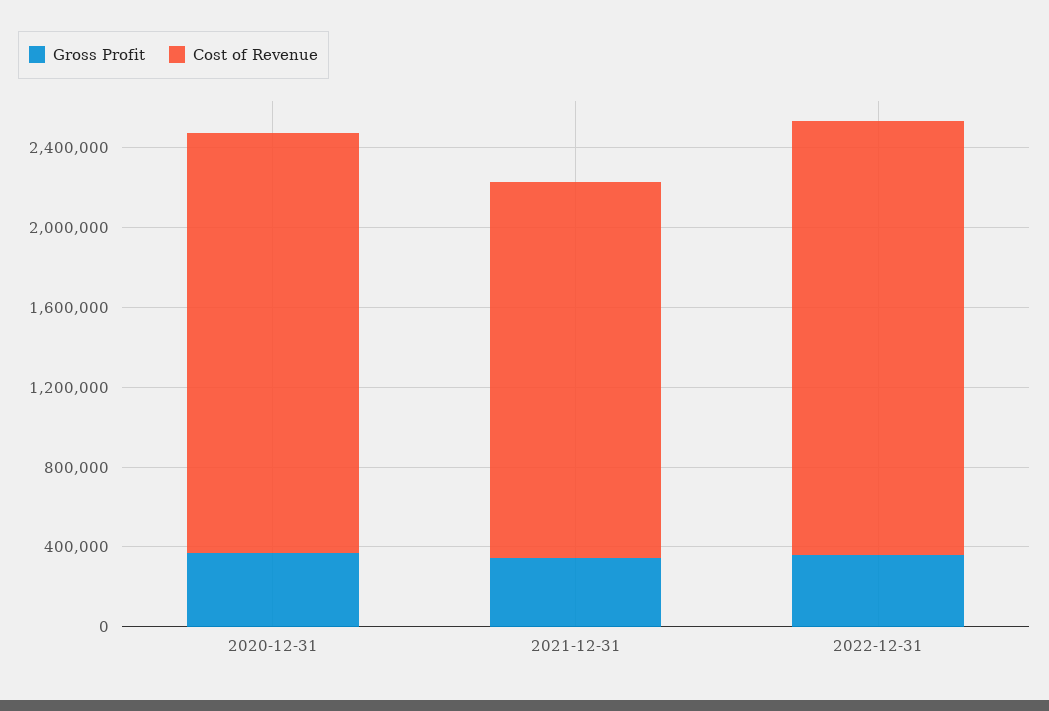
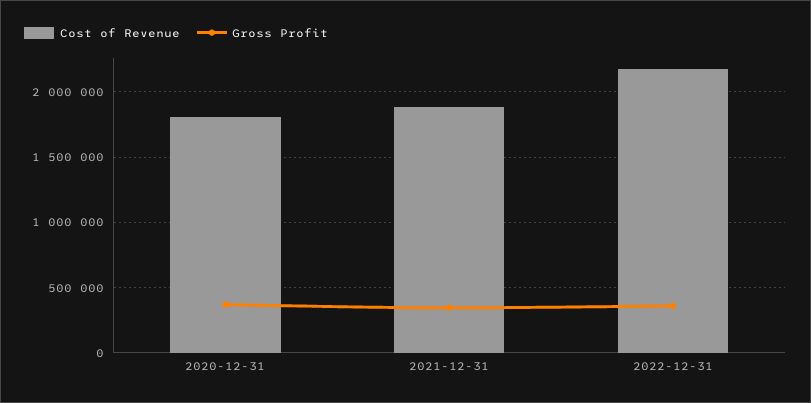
  {
    "Gross Profit": {
      "2020-12-31": 350000,
      "2021-12-31": 350000,
      "2022-12-31": 350000
    },
    "Cost of Revenue": {
-     "2020-12-31": 2100000,
+     "2020-12-31": 1800000,
      "2021-12-31": 1900000,
      "2022-12-31": 2150000
    }
  }

